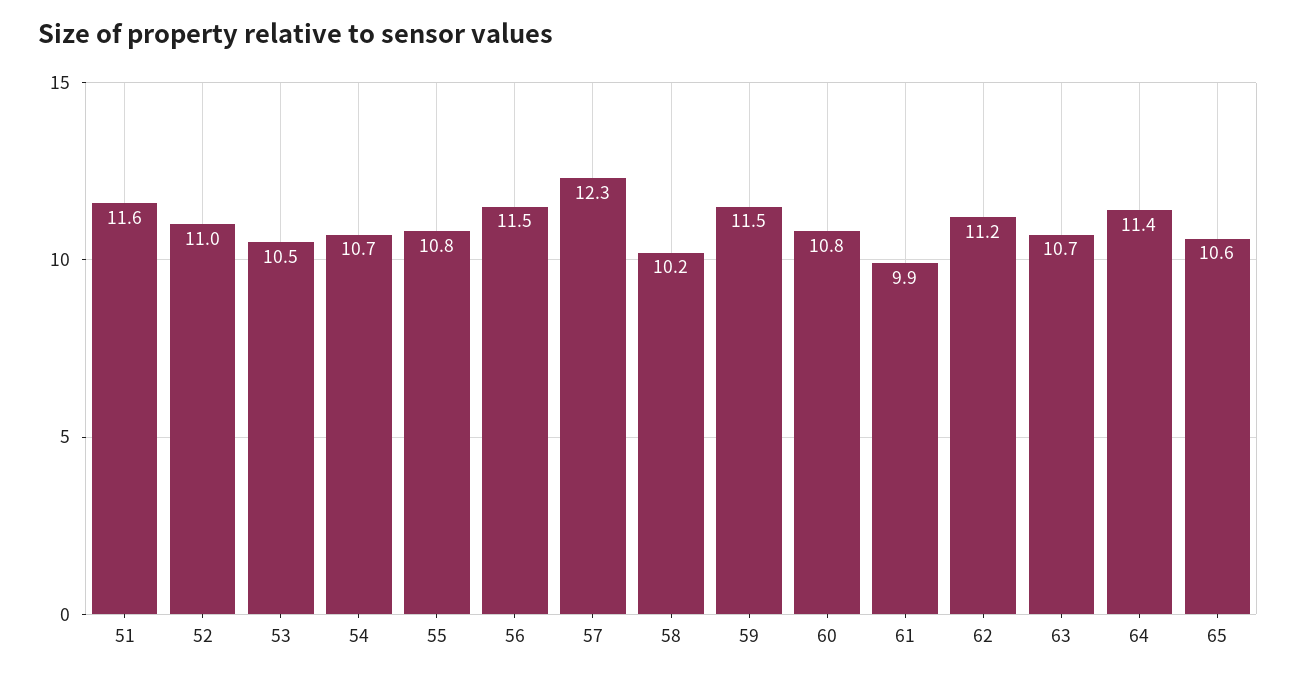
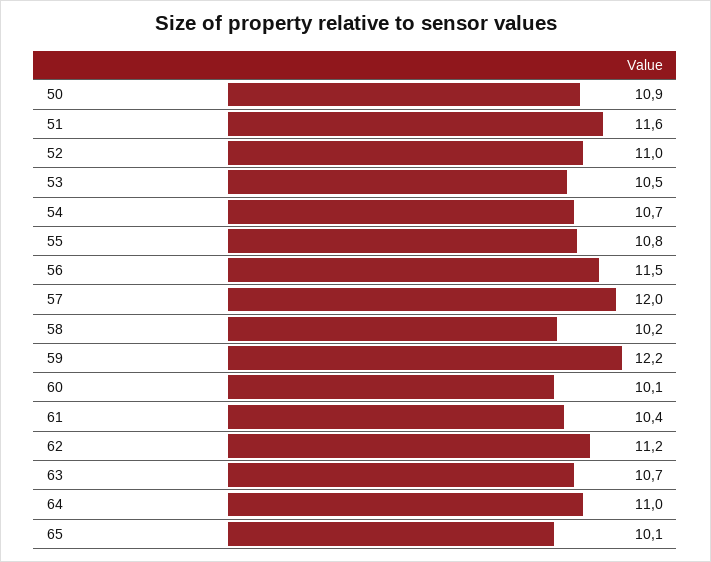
  {
    "51": 11.6,
    "52": 11,
    "53": 10.5,
    "54": 10.7,
    "55": 10.8,
    "56": 11.5,
-   "57": 12.3,
+   "57": 12,
    "58": 10.2,
-   "59": 11.5,
+   "59": 12.2,
-   "60": 10.8,
+   "60": 10.1,
-   "61": 9.9,
+   "61": 10.4,
    "62": 11.2,
    "63": 10.7,
-   "64": 11.4,
+   "64": 11,
-   "65": 10.6
+   "65": 10.1,
+   "50": 10.9
  }

